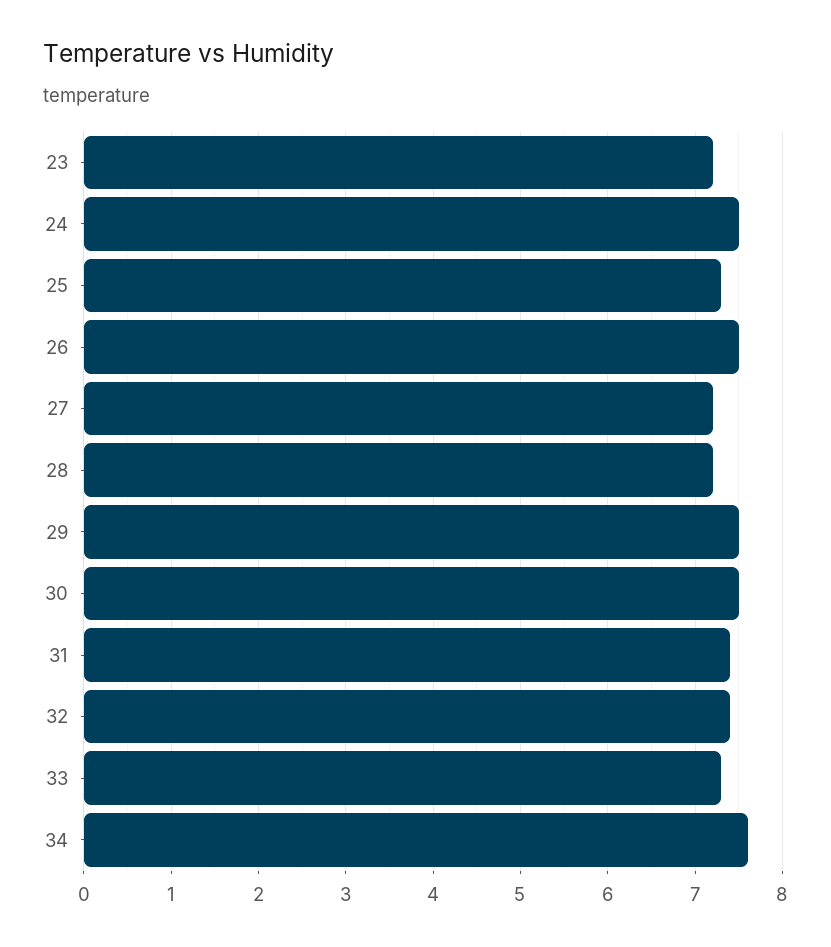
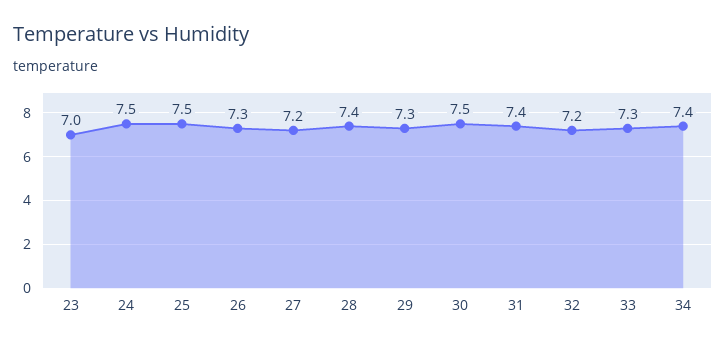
  {
-   "23": 7.2,
+   "23": 7,
    "24": 7.5,
-   "25": 7.3,
+   "25": 7.5,
-   "26": 7.5,
+   "26": 7.3,
    "27": 7.2,
-   "28": 7.2,
+   "28": 7.4,
-   "29": 7.5,
+   "29": 7.3,
    "30": 7.5,
    "31": 7.4,
-   "32": 7.4,
+   "32": 7.2,
    "33": 7.3,
-   "34": 7.6
+   "34": 7.4
  }

